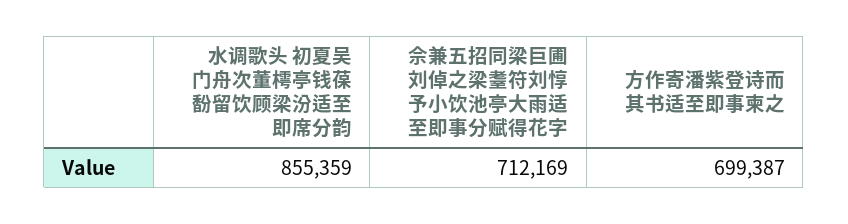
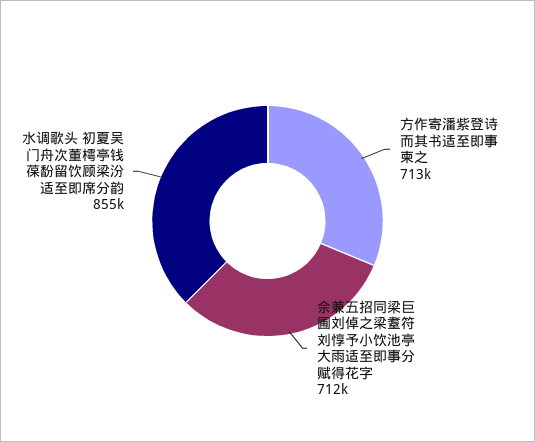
  {
    "水调歌头 初夏吴门舟次董樗亭钱葆馚留饮顾梁汾适至即席分韵": 855359,
    "佘兼五招同梁巨圃刘倬之梁耋符刘惇予小饮池亭大雨适至即事分赋得花字": 712169,
-   "方作寄潘紫登诗而其书适至即事柬之": 699387
+   "方作寄潘紫登诗而其书适至即事柬之": 713000
  }

